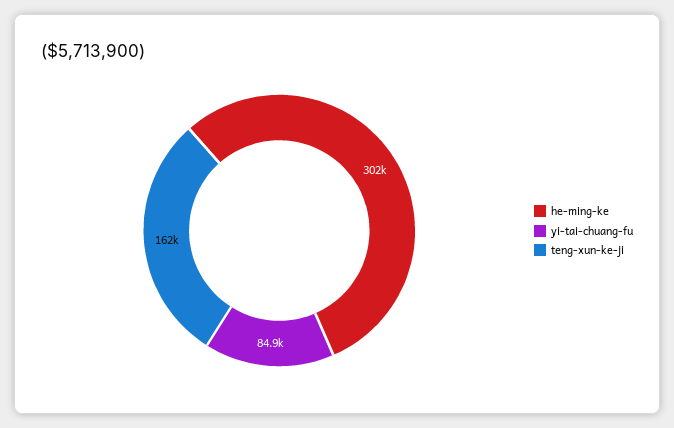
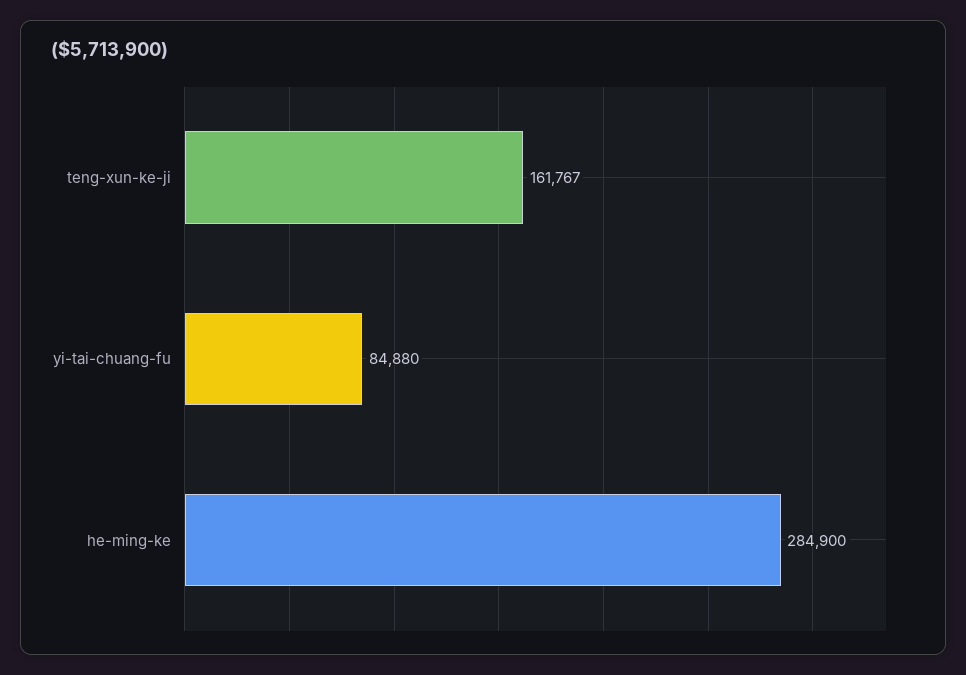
  {
-   "he-ming-ke": 302000,
+   "he-ming-ke": 284900,
    "yi-tai-chuang-fu": 84880,
    "teng-xun-ke-ji": 161767
  }

